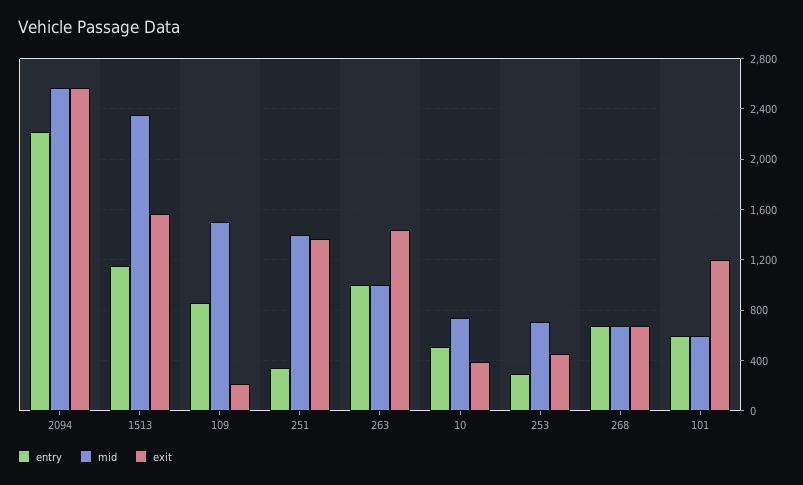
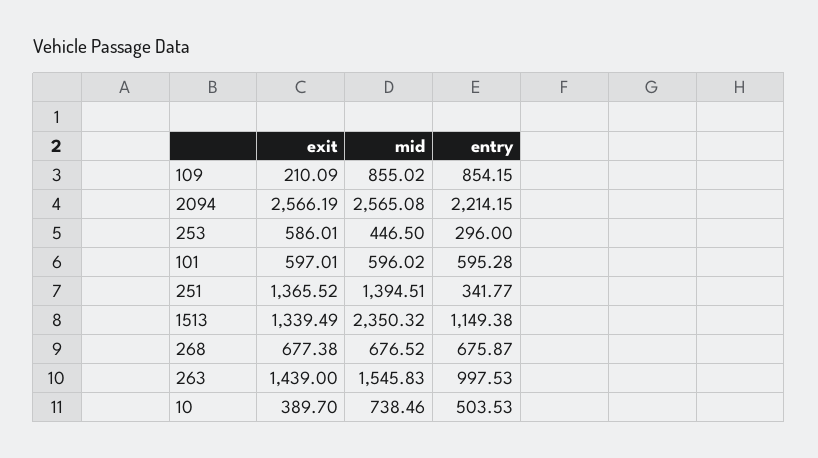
  {
    "entry": {
      "2094": 2214.15,
      "1513": 1149.38,
      "109": 854.15,
      "251": 341.77,
      "263": 997.53,
      "10": 503.53,
      "253": 296,
      "268": 675.87,
      "101": 595.28
    },
    "mid": {
      "2094": 2565.08,
      "1513": 2350.32,
-     "109": 1500,
+     "109": 855.02,
      "251": 1394.51,
-     "263": 1000,
+     "263": 1545.83,
      "10": 738.46,
-     "253": 700,
+     "253": 446.5,
      "268": 676.52,
      "101": 596.02
    },
    "exit": {
      "2094": 2566.19,
-     "1513": 1550,
+     "1513": 1339.49,
      "109": 210.09,
      "251": 1365.52,
      "263": 1439,
      "10": 389.7,
-     "253": 450,
+     "253": 586.01,
      "268": 677.38,
-     "101": 1200
+     "101": 597.01
    }
  }

